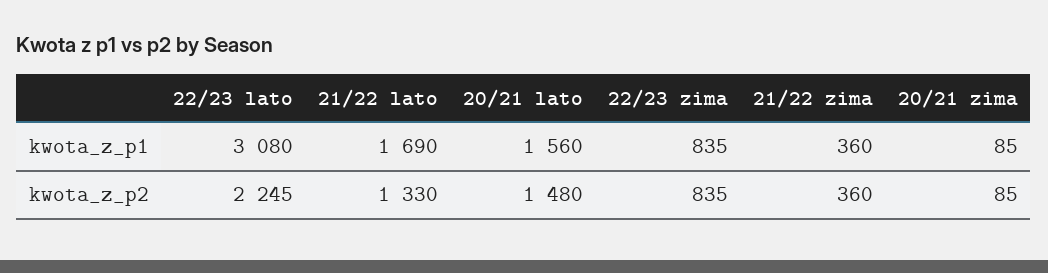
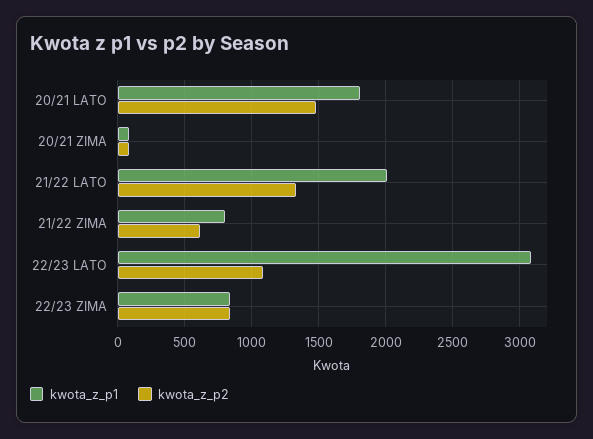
  {
    "kwota_z_p1": {
      "22/23 lato": 3080,
-     "21/22 lato": 1690,
+     "21/22 lato": 2000,
-     "20/21 lato": 1560,
+     "20/21 lato": 1800,
      "22/23 zima": 835,
-     "21/22 zima": 360,
+     "21/22 zima": 800,
      "20/21 zima": 85
    },
    "kwota_z_p2": {
-     "22/23 lato": 2245,
+     "22/23 lato": 1100,
      "21/22 lato": 1330,
      "20/21 lato": 1480,
      "22/23 zima": 835,
-     "21/22 zima": 360,
+     "21/22 zima": 600,
      "20/21 zima": 85
    }
  }

